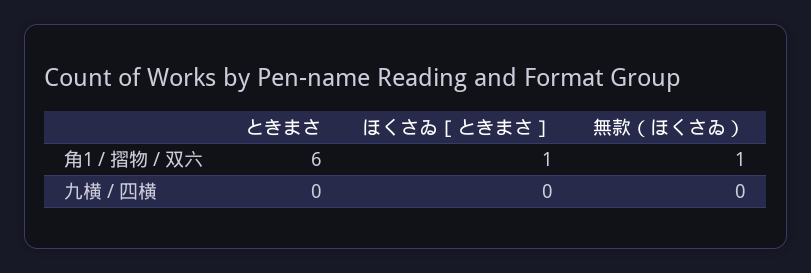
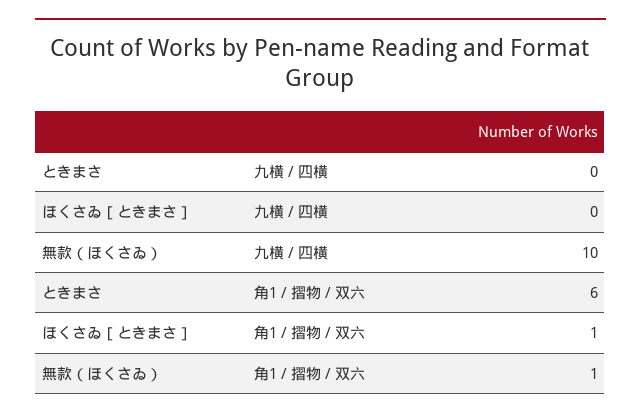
  {
    "ときまさ": {
      "角1 / 摺物 / 双六": 6,
      "九横 / 四横": 0
    },
    "ほくさゐ［ときまさ］": {
      "角1 / 摺物 / 双六": 1,
      "九横 / 四横": 0
    },
    "無款（ほくさゐ）": {
      "角1 / 摺物 / 双六": 1,
-     "九横 / 四横": 0
+     "九横 / 四横": 10
    }
  }

